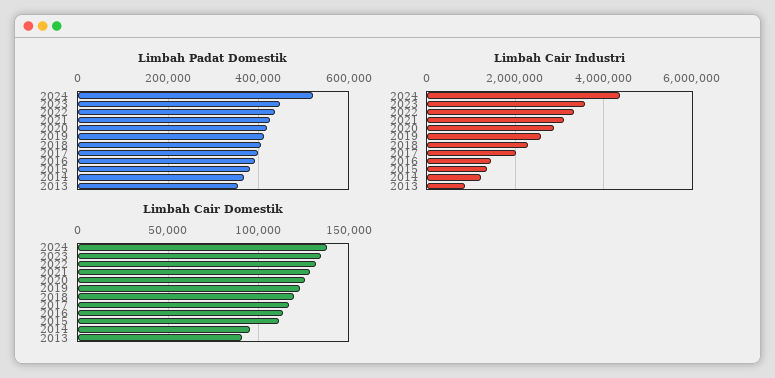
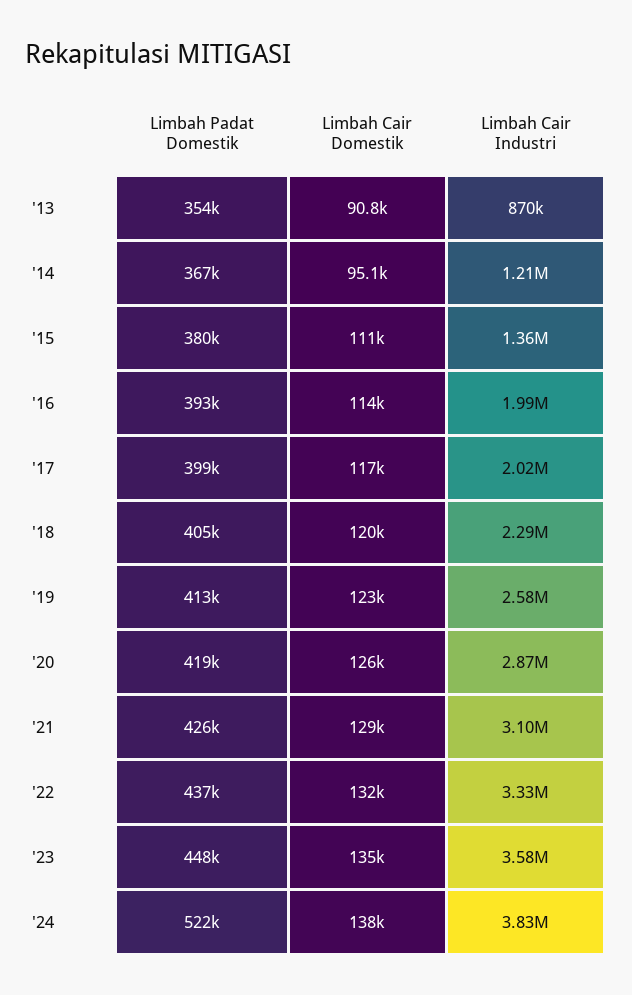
  {
    "Limbah Padat Domestik": {
      "2024": 522000,
      "2023": 448000,
      "2022": 437000,
      "2021": 426000,
      "2020": 419000,
      "2019": 413000,
      "2018": 405000,
      "2017": 399000,
      "2016": 393000,
      "2015": 380000,
      "2014": 367000,
      "2013": 354000
    },
    "Limbah Cair Industri": {
-     "2024": 4400000,
+     "2024": 3830000,
      "2023": 3580000,
      "2022": 3330000,
      "2021": 3100000,
      "2020": 2870000,
      "2019": 2580000,
      "2018": 2290000,
      "2017": 2020000,
-     "2016": 1400000,
+     "2016": 1990000,
      "2015": 1360000,
      "2014": 1210000,
      "2013": 870000
    },
    "Limbah Cair Domestik": {
      "2024": 138000,
      "2023": 135000,
      "2022": 132000,
      "2021": 129000,
      "2020": 126000,
      "2019": 123000,
      "2018": 120000,
      "2017": 117000,
      "2016": 114000,
      "2015": 111000,
      "2014": 95100,
      "2013": 90800
    }
  }

